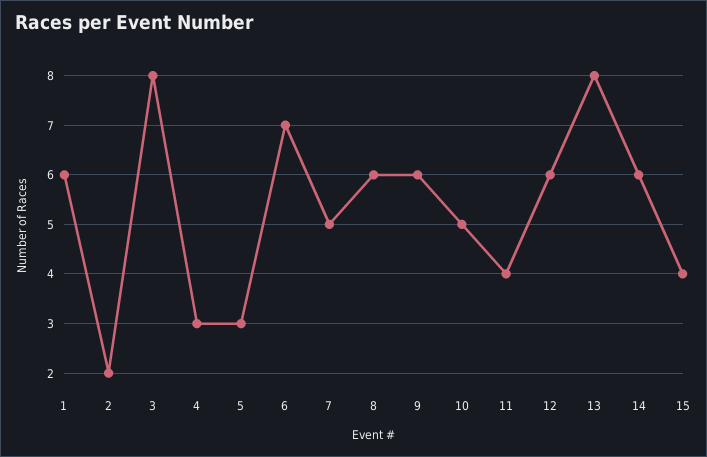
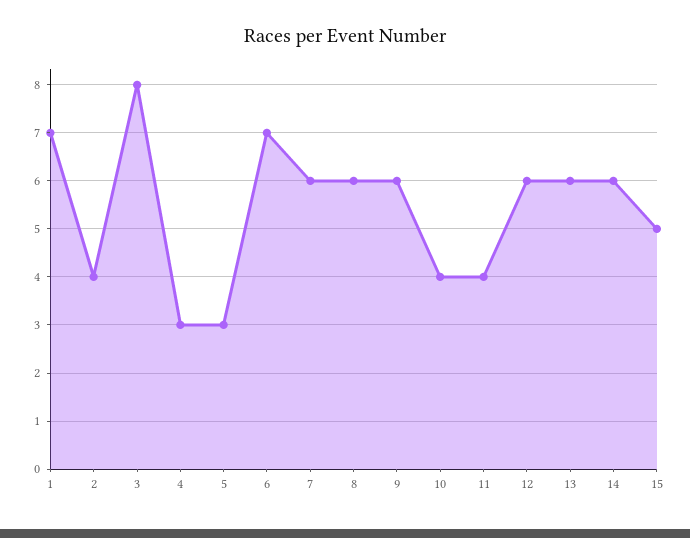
  {
-   "1": 6,
+   "1": 7,
-   "2": 2,
+   "2": 4,
    "3": 8,
    "4": 3,
    "5": 3,
    "6": 7,
-   "7": 5,
+   "7": 6,
    "8": 6,
    "9": 6,
-   "10": 5,
+   "10": 4,
    "11": 4,
    "12": 6,
-   "13": 8,
+   "13": 6,
    "14": 6,
-   "15": 4
+   "15": 5
  }

